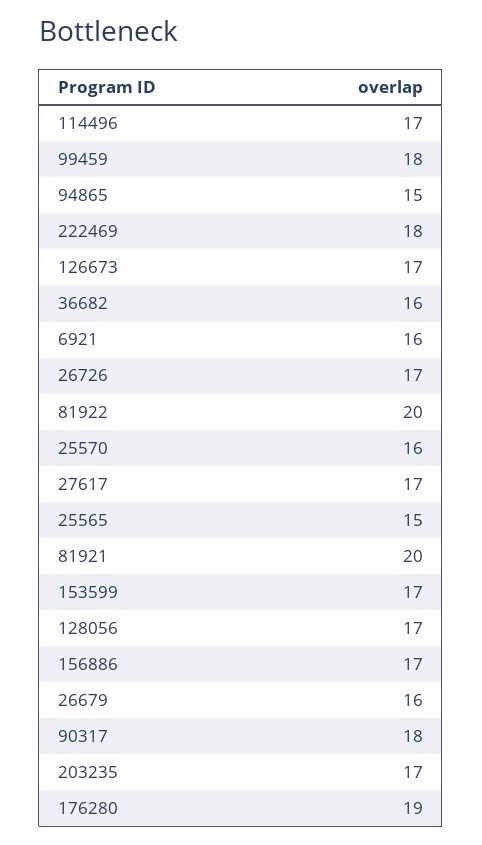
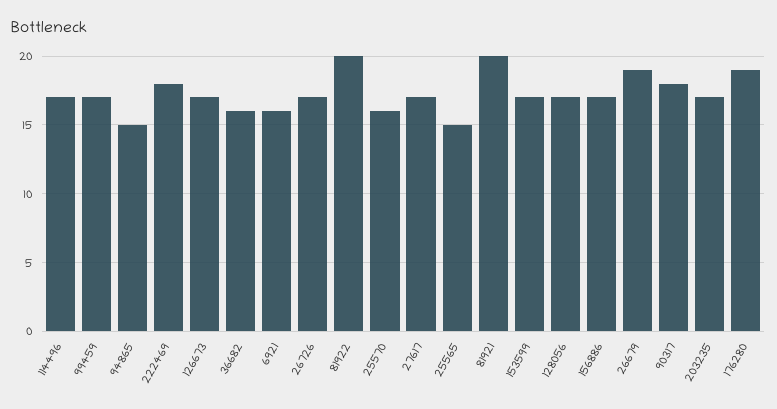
  {
    "114496": 17,
-   "99459": 18,
+   "99459": 17,
    "94865": 15,
    "222469": 18,
    "126673": 17,
    "36682": 16,
    "6921": 16,
    "26726": 17,
    "81922": 20,
    "25570": 16,
    "27617": 17,
    "25565": 15,
    "81921": 20,
    "153599": 17,
    "128056": 17,
    "156886": 17,
-   "26679": 16,
+   "26679": 19,
    "90317": 18,
    "203235": 17,
    "176280": 19
  }

